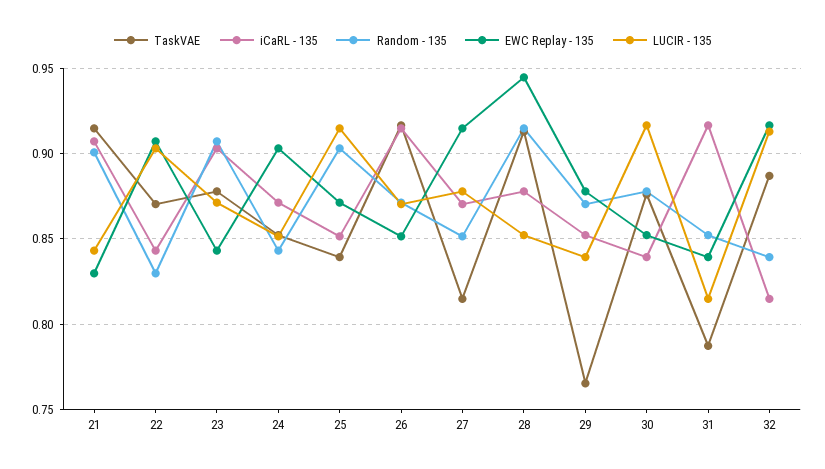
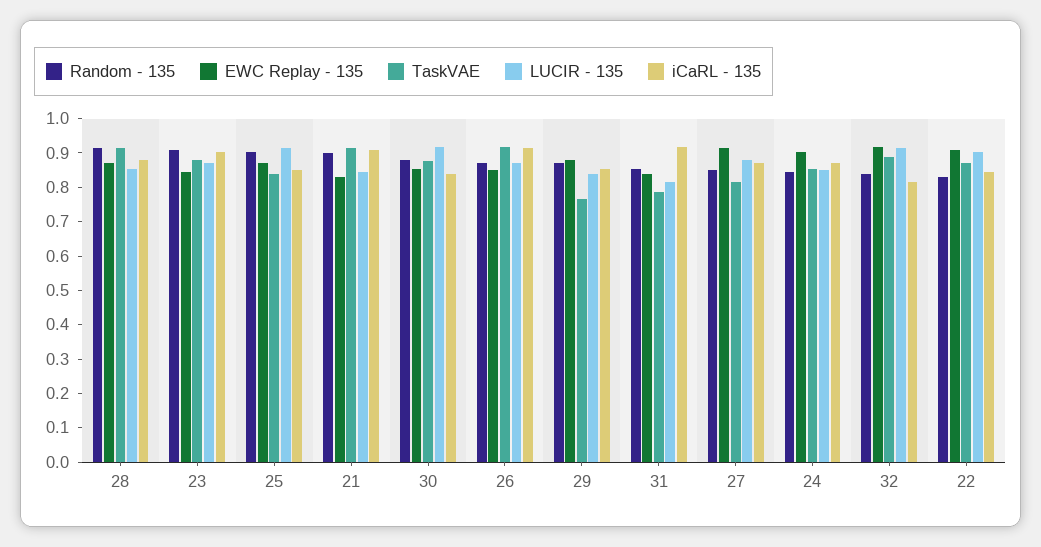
  {
    "TaskVAE": {
      "21": 0.915,
      "22": 0.87,
      "23": 0.88,
      "24": 0.85,
      "25": 0.84,
      "26": 0.915,
      "27": 0.815,
      "28": 0.915,
      "29": 0.765,
      "30": 0.875,
      "31": 0.785,
      "32": 0.885
    },
    "iCaRL - 135": {
      "21": 0.905,
      "22": 0.845,
      "23": 0.905,
      "24": 0.87,
      "25": 0.85,
      "26": 0.915,
      "27": 0.87,
      "28": 0.88,
      "29": 0.85,
      "30": 0.84,
      "31": 0.915,
      "32": 0.815
    },
    "Random - 135": {
      "21": 0.9,
      "22": 0.83,
      "23": 0.905,
      "24": 0.845,
      "25": 0.905,
      "26": 0.87,
      "27": 0.85,
      "28": 0.915,
      "29": 0.87,
      "30": 0.88,
      "31": 0.85,
      "32": 0.84
    },
    "EWC Replay - 135": {
      "21": 0.83,
      "22": 0.905,
      "23": 0.845,
      "24": 0.905,
      "25": 0.87,
      "26": 0.85,
      "27": 0.915,
-     "28": 0.945,
+     "28": 0.875,
      "29": 0.88,
      "30": 0.85,
      "31": 0.84,
      "32": 0.915
    },
    "LUCIR - 135": {
      "21": 0.845,
      "22": 0.905,
      "23": 0.87,
      "24": 0.85,
      "25": 0.915,
      "26": 0.87,
      "27": 0.88,
      "28": 0.85,
      "29": 0.84,
      "30": 0.915,
      "31": 0.815,
      "32": 0.915
    }
  }

